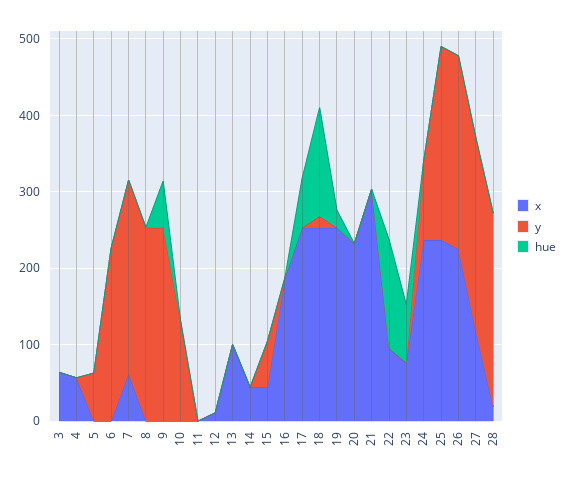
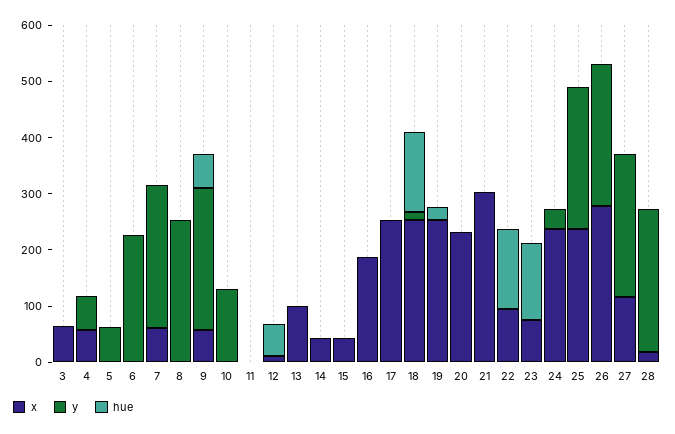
  {
    "x": {
      "3": 60,
      "4": 60,
      "5": 0,
      "6": 0,
      "7": 60,
      "8": 0,
-     "9": 0,
+     "9": 60,
      "10": 0,
      "11": 0,
      "12": 20,
      "13": 100,
      "14": 40,
      "15": 40,
      "16": 180,
      "17": 260,
      "18": 260,
      "19": 260,
      "20": 240,
      "21": 300,
      "22": 100,
      "23": 80,
      "24": 240,
      "25": 240,
-     "26": 220,
+     "26": 280,
      "27": 120,
      "28": 20
    },
    "y": {
      "3": 0,
-     "4": 0,
+     "4": 60,
      "5": 60,
      "6": 220,
      "7": 260,
      "8": 260,
      "9": 260,
      "10": 140,
      "11": 0,
      "12": 0,
      "13": 0,
      "14": 0,
-     "15": 60,
+     "15": 0,
      "16": 0,
      "17": 0,
      "18": 20,
      "19": 0,
      "20": 0,
      "21": 0,
      "22": 0,
      "23": 0,
-     "24": 100,
+     "24": 40,
      "25": 260,
      "26": 260,
      "27": 260,
      "28": 260
    },
    "hue": {
      "3": 0,
      "4": 0,
      "5": 0,
      "6": 0,
      "7": 0,
      "8": 0,
      "9": 60,
      "10": 0,
      "11": 0,
-     "12": 0,
+     "12": 60,
      "13": 0,
      "14": 0,
      "15": 0,
      "16": 0,
-     "17": 60,
+     "17": 0,
      "18": 140,
      "19": 20,
      "20": 0,
      "21": 0,
      "22": 140,
-     "23": 80,
+     "23": 140,
      "24": 0,
      "25": 0,
      "26": 0,
      "27": 0,
      "28": 0
    }
  }

